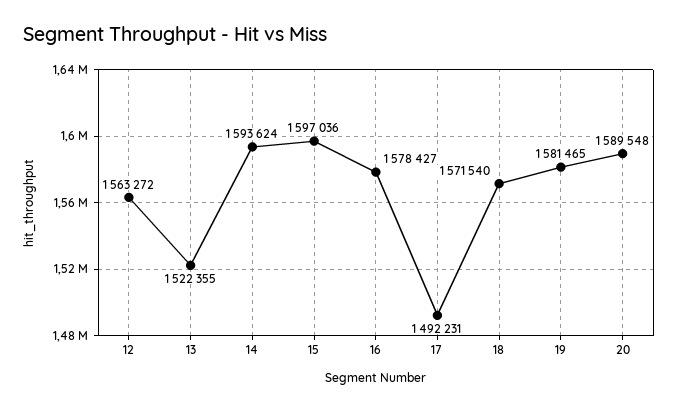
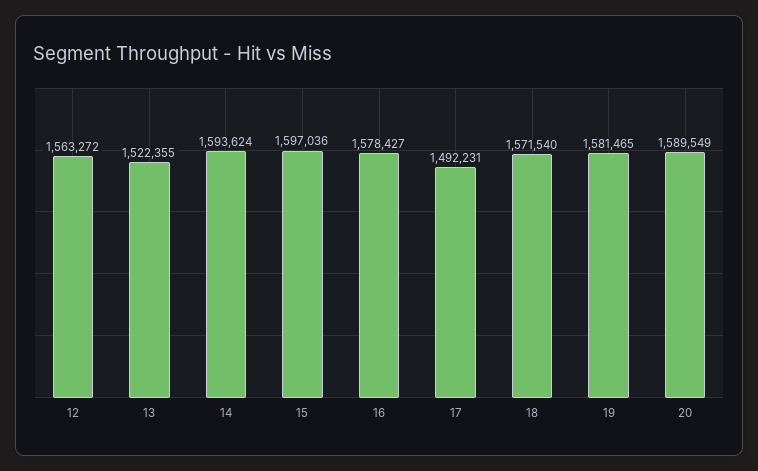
  {
    "12": 1563272,
    "13": 1522355,
    "14": 1593624,
    "15": 1597036,
    "16": 1578427,
    "17": 1492231,
    "18": 1571540,
    "19": 1581465,
-   "20": 1589548
+   "20": 1589549
  }

